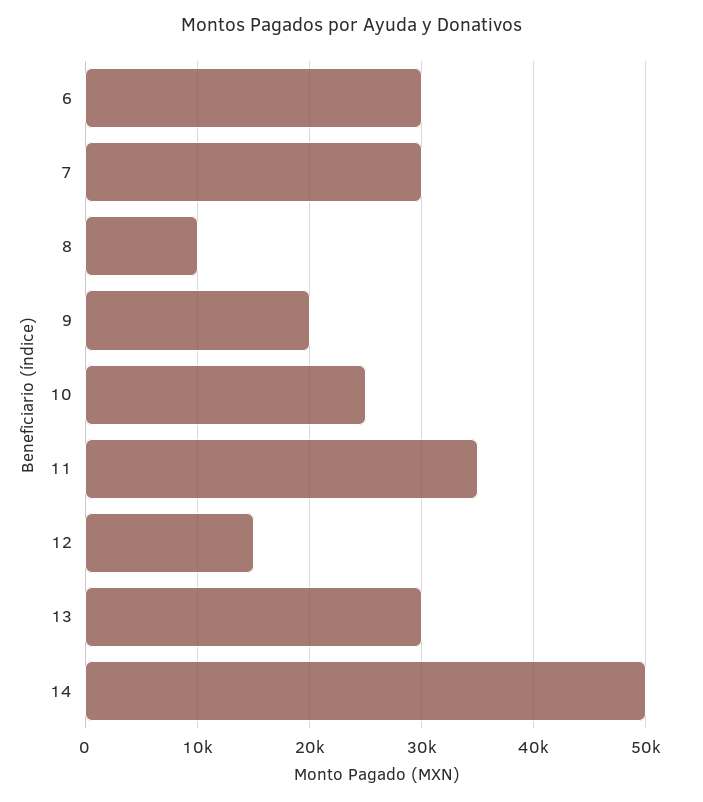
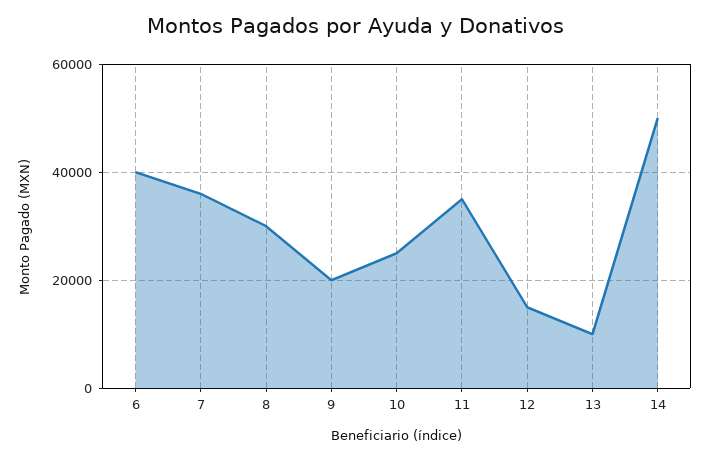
  {
-   "6": 30000,
+   "6": 40000,
-   "7": 30000,
+   "7": 36000,
-   "8": 10000,
+   "8": 30000,
    "9": 20000,
    "10": 25000,
    "11": 35000,
    "12": 15000,
-   "13": 30000,
+   "13": 10000,
    "14": 50000
  }

